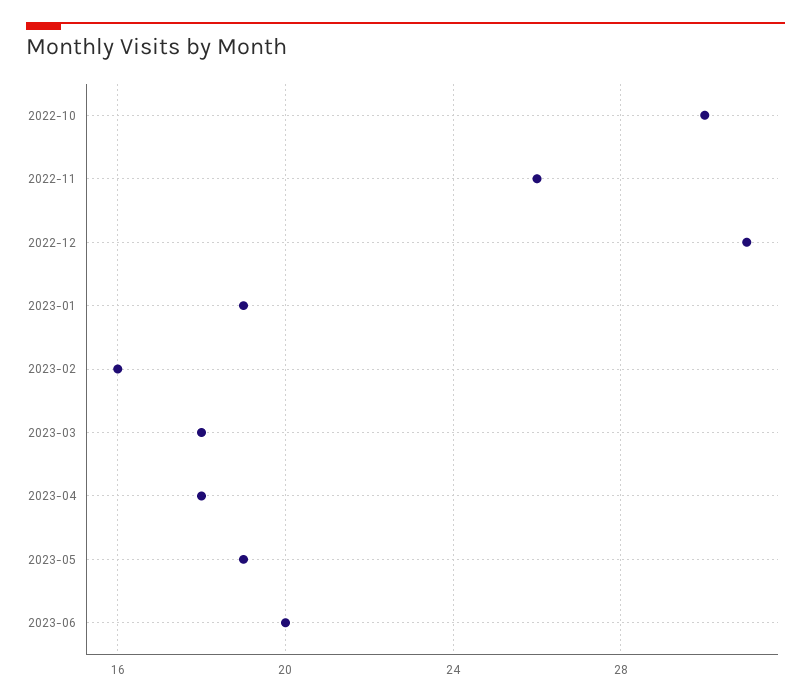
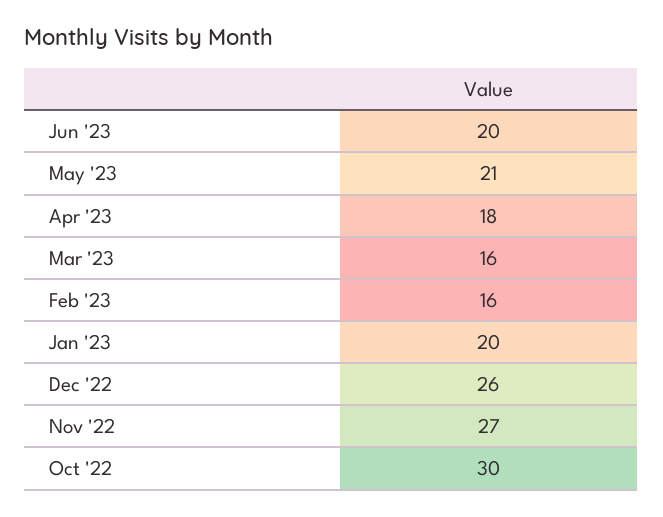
  {
    "2022-10": 30,
-   "2022-11": 26,
+   "2022-11": 27,
-   "2022-12": 31,
+   "2022-12": 26,
-   "2023-01": 19,
+   "2023-01": 20,
    "2023-02": 16,
-   "2023-03": 18,
+   "2023-03": 16,
    "2023-04": 18,
-   "2023-05": 19,
+   "2023-05": 21,
    "2023-06": 20
  }

